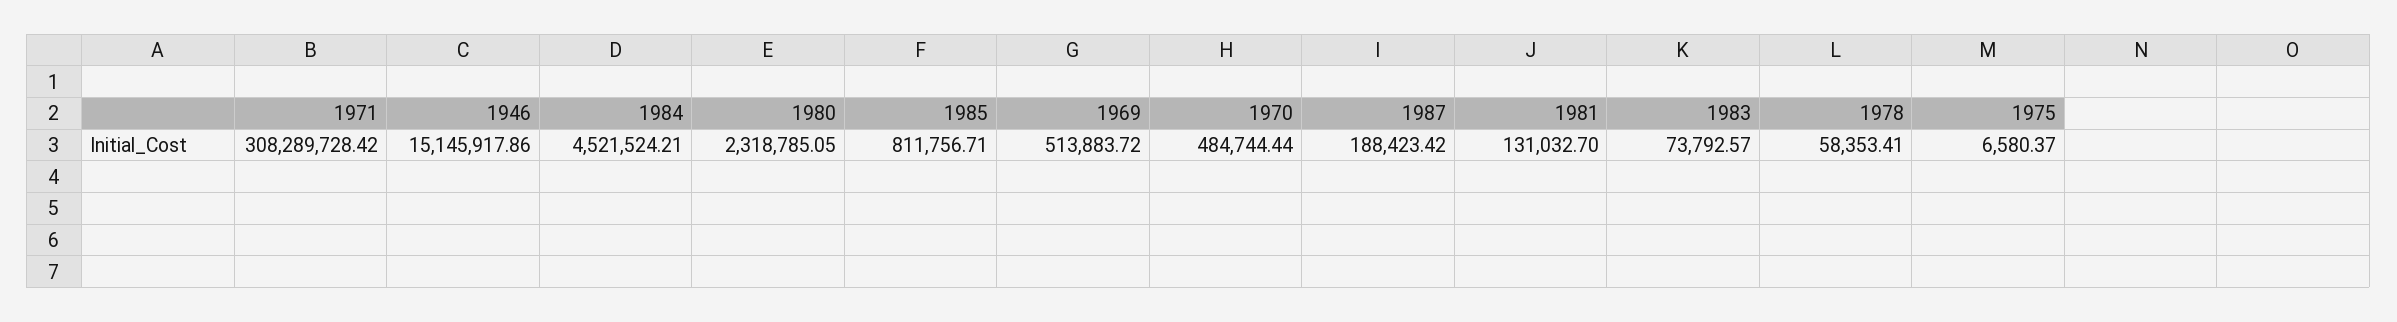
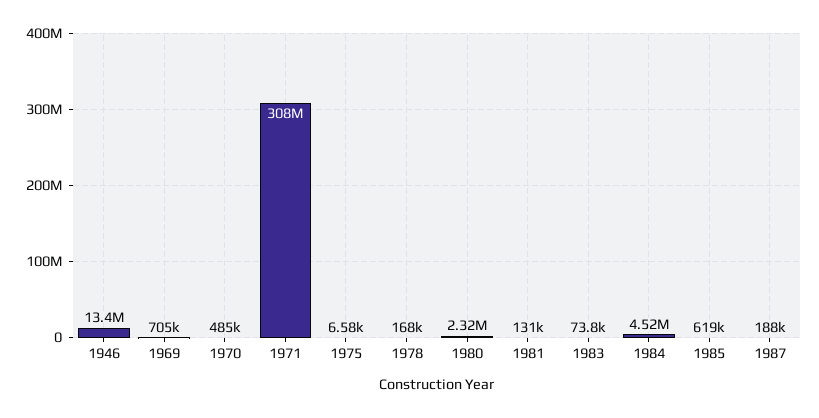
  {
    "1971": 308289728.42,
-   "1946": 15145917.86,
+   "1946": 13400000,
    "1984": 4521524.21,
    "1980": 2318785.05,
-   "1985": 811756.71,
+   "1985": 619000,
-   "1969": 513883.72,
+   "1969": 705000,
    "1970": 484744.44,
    "1987": 188423.42,
    "1981": 131032.7,
    "1983": 73792.57,
-   "1978": 58353.41,
+   "1978": 168000,
    "1975": 6580.37
  }

